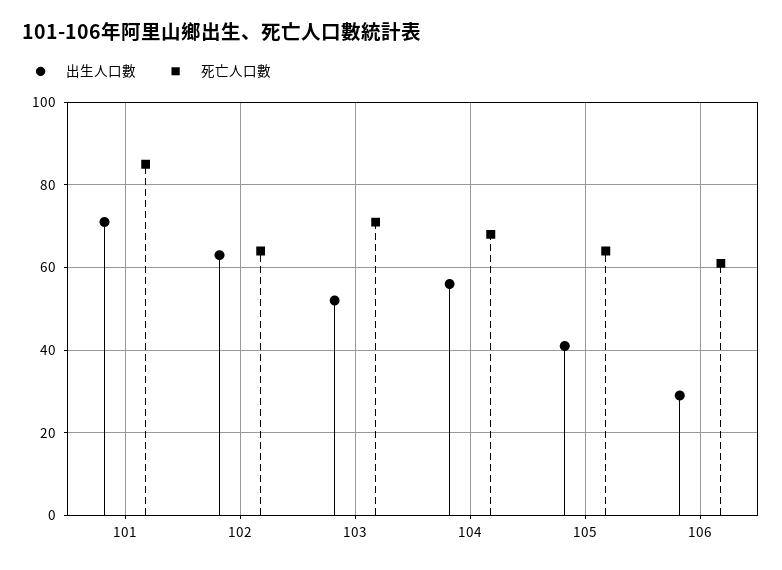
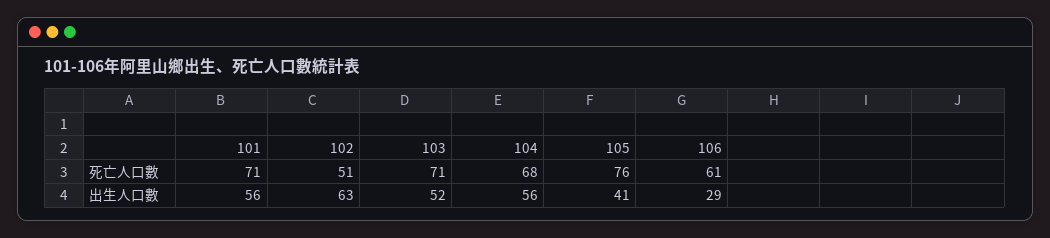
  {
    "出生人口數": {
-     "101": 70,
+     "101": 56,
      "102": 63,
      "103": 52,
      "104": 56,
      "105": 41,
      "106": 29
    },
    "死亡人口數": {
-     "101": 85,
+     "101": 71,
-     "102": 65,
+     "102": 51,
      "103": 71,
      "104": 68,
-     "105": 65,
+     "105": 76,
      "106": 61
    }
  }

